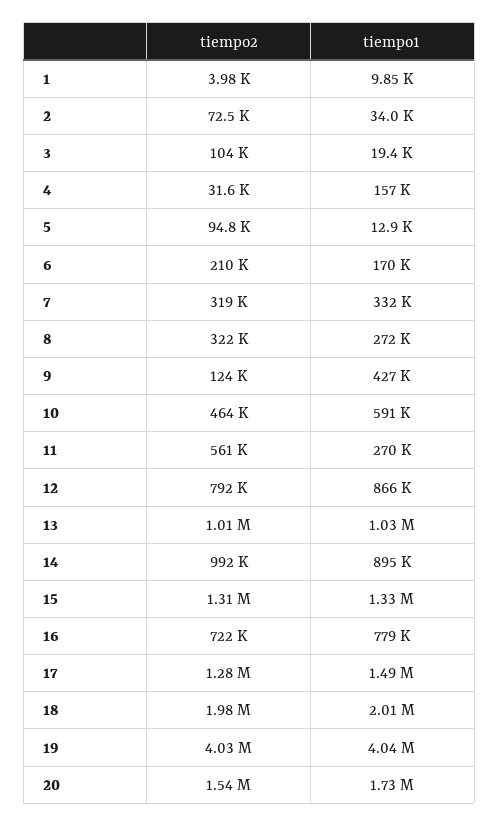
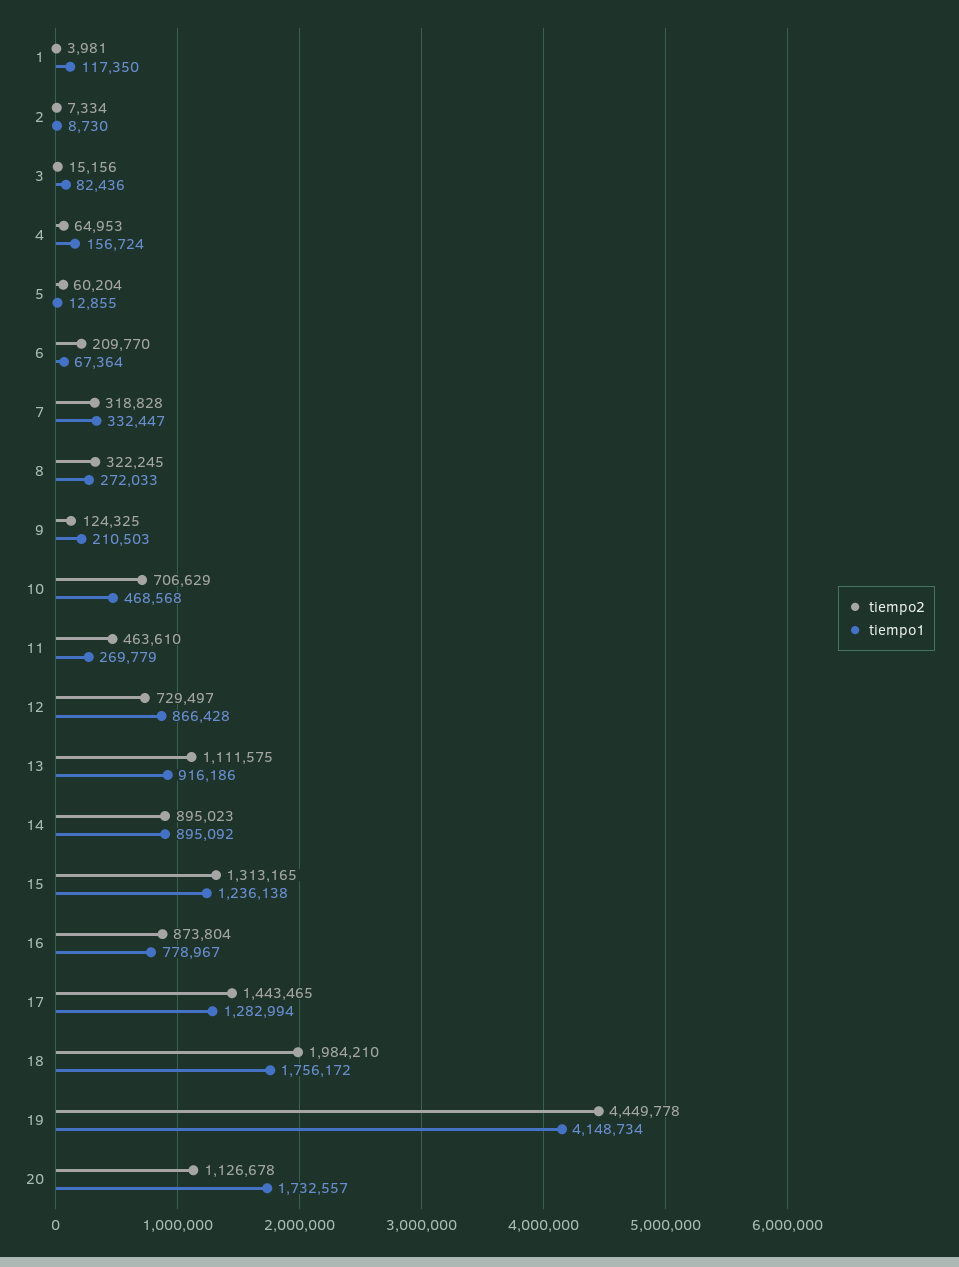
  {
    "tiempo2": {
      "1": 3981,
-     "2": 72500,
+     "2": 7334,
-     "3": 104000,
+     "3": 15156,
-     "4": 31600,
+     "4": 64953,
-     "5": 94800,
+     "5": 60204,
      "6": 209770,
      "7": 318828,
      "8": 322245,
      "9": 124325,
-     "10": 464000,
+     "10": 706629,
-     "11": 561000,
+     "11": 463610,
-     "12": 792000,
+     "12": 729497,
-     "13": 1010000,
+     "13": 1111575,
-     "14": 992000,
+     "14": 895023,
      "15": 1313165,
-     "16": 722000,
+     "16": 873804,
-     "17": 1280000,
+     "17": 1443465,
      "18": 1984210,
-     "19": 4030000,
+     "19": 4449778,
-     "20": 1540000
+     "20": 1126678
    },
    "tiempo1": {
-     "1": 9850,
+     "1": 117350,
-     "2": 34000,
+     "2": 8730,
-     "3": 19400,
+     "3": 82436,
      "4": 156724,
      "5": 12855,
-     "6": 170000,
+     "6": 67364,
      "7": 332447,
      "8": 272033,
-     "9": 427000,
+     "9": 210503,
-     "10": 591000,
+     "10": 468568,
      "11": 269779,
      "12": 866428,
-     "13": 1030000,
+     "13": 916186,
      "14": 895092,
-     "15": 1330000,
+     "15": 1236138,
      "16": 778967,
-     "17": 1490000,
+     "17": 1282994,
-     "18": 2010000,
+     "18": 1756172,
-     "19": 4040000,
+     "19": 4148734,
      "20": 1732557
    }
  }

